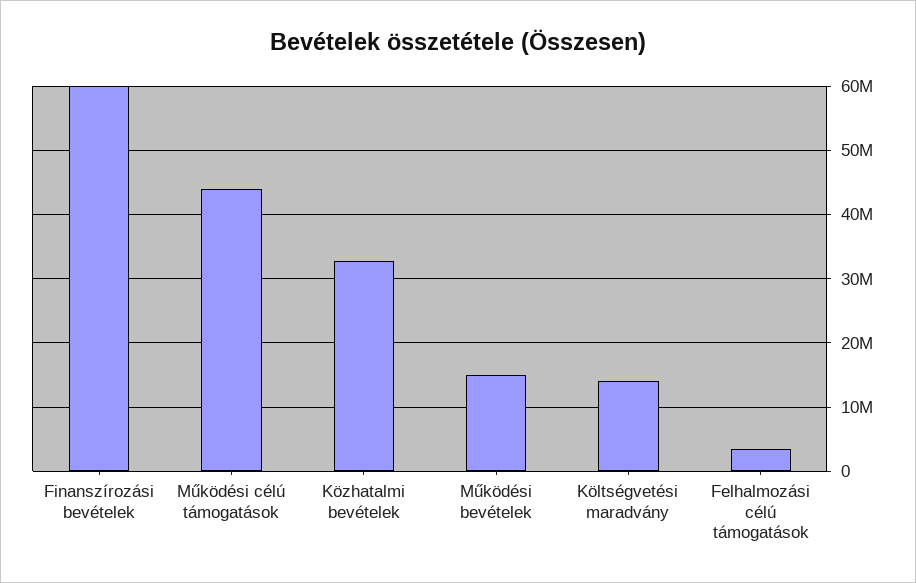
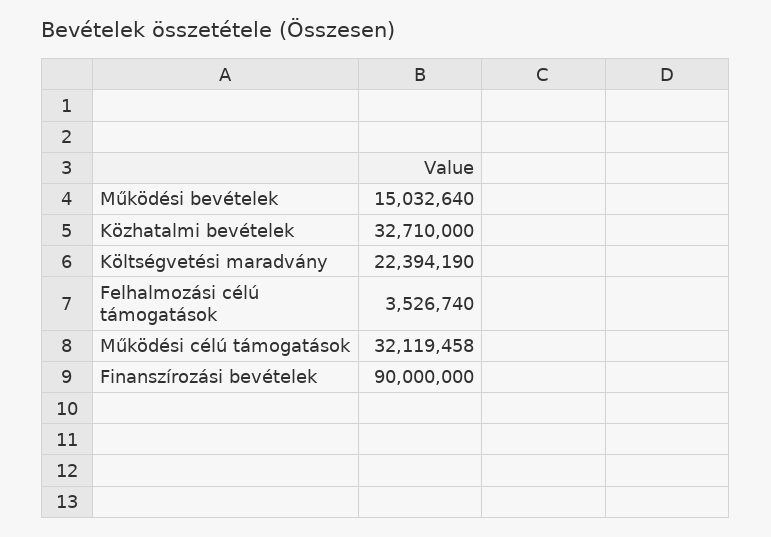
  {
-   "Finanszírozási bevételek": 60000000,
+   "Finanszírozási bevételek": 90000000,
-   "Működési célú támogatások": 44000000,
+   "Működési célú támogatások": 32119458,
    "Közhatalmi bevételek": 32710000,
    "Működési bevételek": 15032640,
-   "Költségvetési maradvány": 14000000,
+   "Költségvetési maradvány": 22394190,
    "Felhalmozási célú támogatások": 3526740
  }

